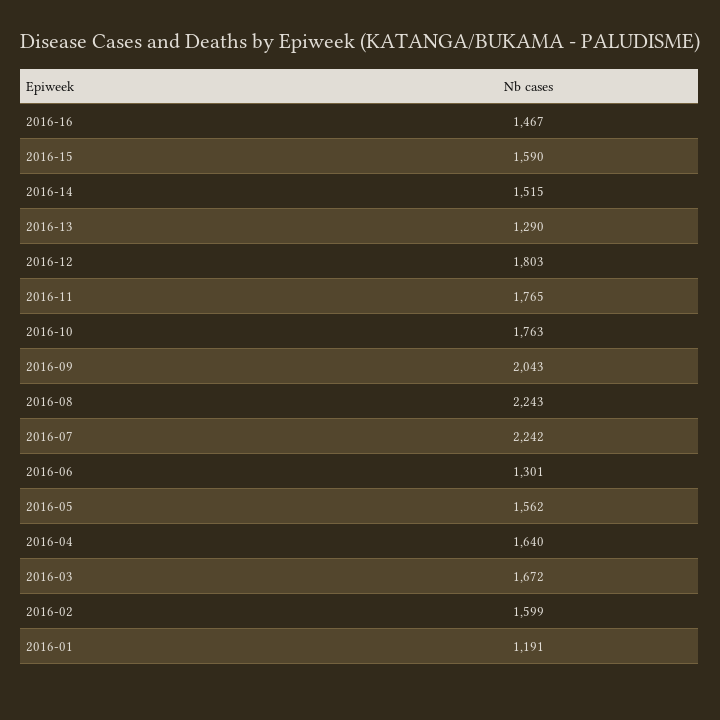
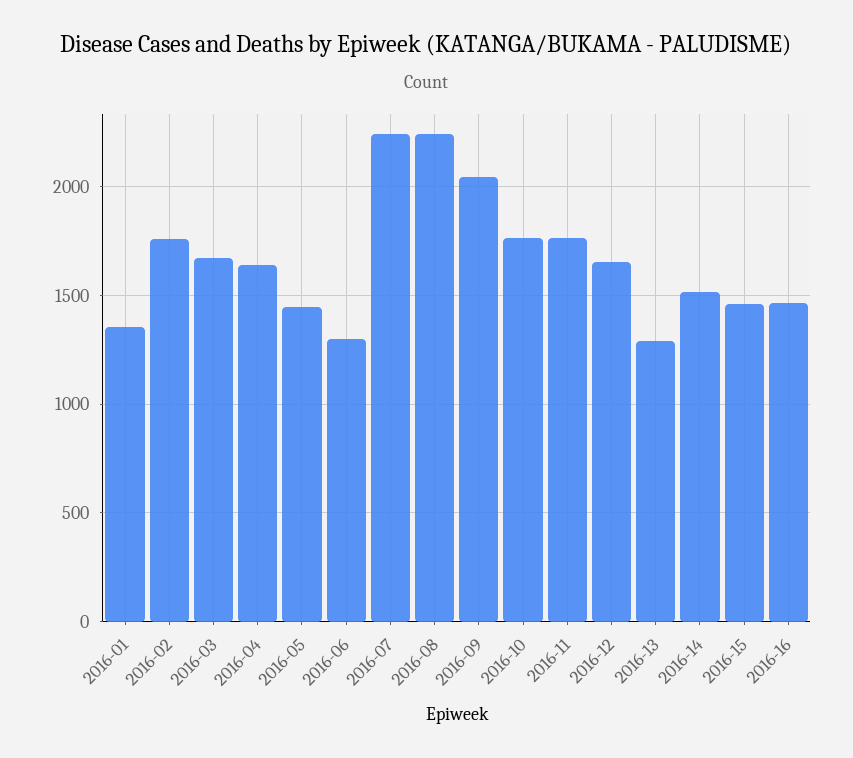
  {
    "2016-16": 1467,
-   "2016-15": 1590,
+   "2016-15": 1450,
    "2016-14": 1515,
    "2016-13": 1290,
-   "2016-12": 1803,
+   "2016-12": 1650,
    "2016-11": 1765,
    "2016-10": 1763,
    "2016-09": 2043,
    "2016-08": 2243,
    "2016-07": 2242,
    "2016-06": 1301,
-   "2016-05": 1562,
+   "2016-05": 1450,
    "2016-04": 1640,
    "2016-03": 1672,
-   "2016-02": 1599,
+   "2016-02": 1750,
-   "2016-01": 1191
+   "2016-01": 1350
  }

